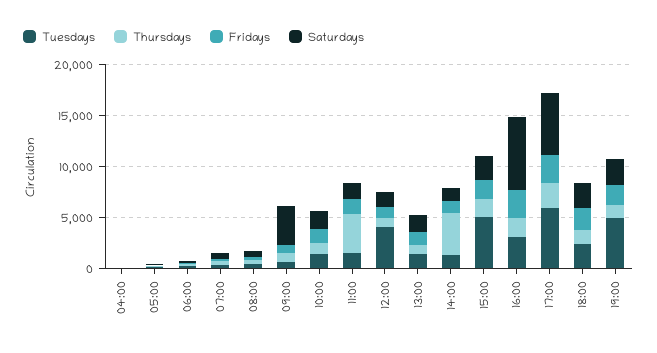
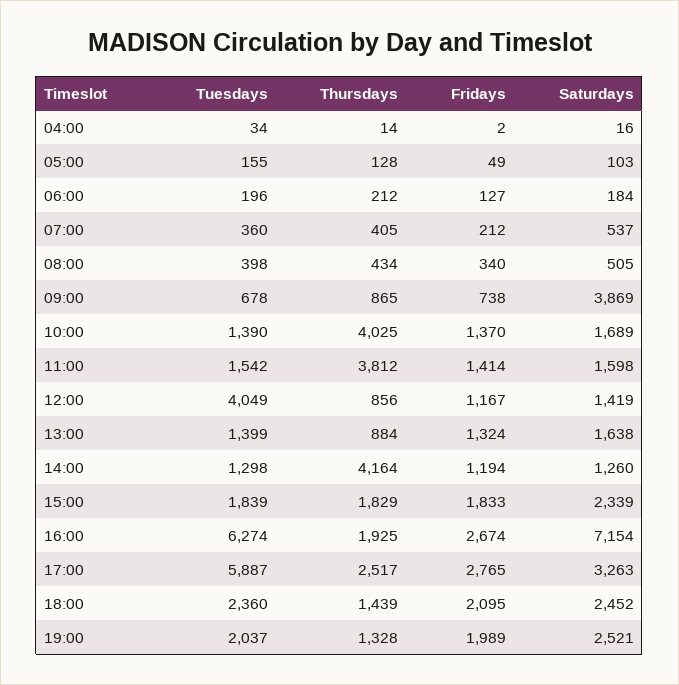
  {
    "Tuesdays": {
      "04:00": 34,
      "05:00": 155,
      "06:00": 196,
      "07:00": 360,
      "08:00": 398,
      "09:00": 678,
      "10:00": 1390,
      "11:00": 1542,
      "12:00": 4049,
      "13:00": 1399,
      "14:00": 1298,
-     "15:00": 5000,
+     "15:00": 1839,
-     "16:00": 3000,
+     "16:00": 6274,
      "17:00": 5887,
      "18:00": 2360,
-     "19:00": 5000
+     "19:00": 2037
    },
    "Thursdays": {
      "04:00": 14,
      "05:00": 128,
      "06:00": 212,
      "07:00": 405,
      "08:00": 434,
      "09:00": 865,
-     "10:00": 1000,
+     "10:00": 4025,
      "11:00": 3812,
      "12:00": 856,
      "13:00": 884,
      "14:00": 4164,
      "15:00": 1829,
      "16:00": 1925,
      "17:00": 2517,
      "18:00": 1439,
      "19:00": 1328
    },
    "Fridays": {
      "04:00": 2,
      "05:00": 49,
      "06:00": 127,
      "07:00": 212,
      "08:00": 340,
      "09:00": 738,
      "10:00": 1370,
      "11:00": 1414,
      "12:00": 1167,
      "13:00": 1324,
      "14:00": 1194,
      "15:00": 1833,
      "16:00": 2674,
      "17:00": 2765,
      "18:00": 2095,
      "19:00": 1989
    },
    "Saturdays": {
      "04:00": 16,
      "05:00": 103,
      "06:00": 184,
      "07:00": 537,
      "08:00": 505,
      "09:00": 3869,
      "10:00": 1689,
      "11:00": 1598,
      "12:00": 1419,
      "13:00": 1638,
      "14:00": 1260,
      "15:00": 2339,
      "16:00": 7154,
-     "17:00": 6000,
+     "17:00": 3263,
      "18:00": 2452,
      "19:00": 2521
    }
  }

